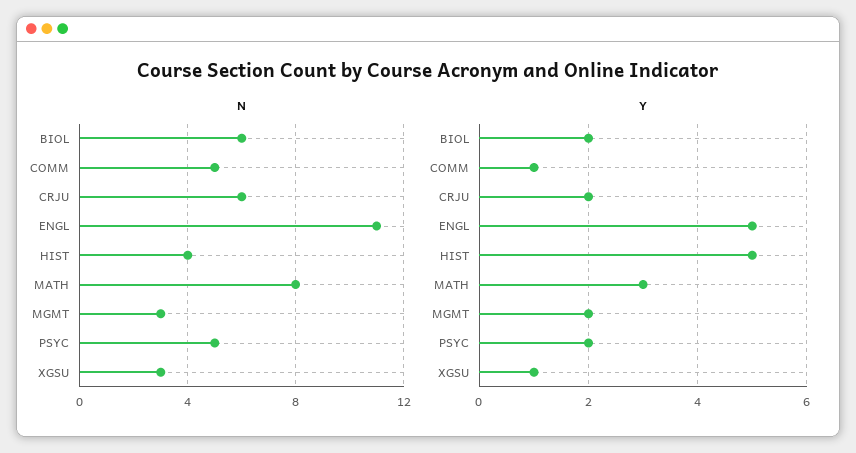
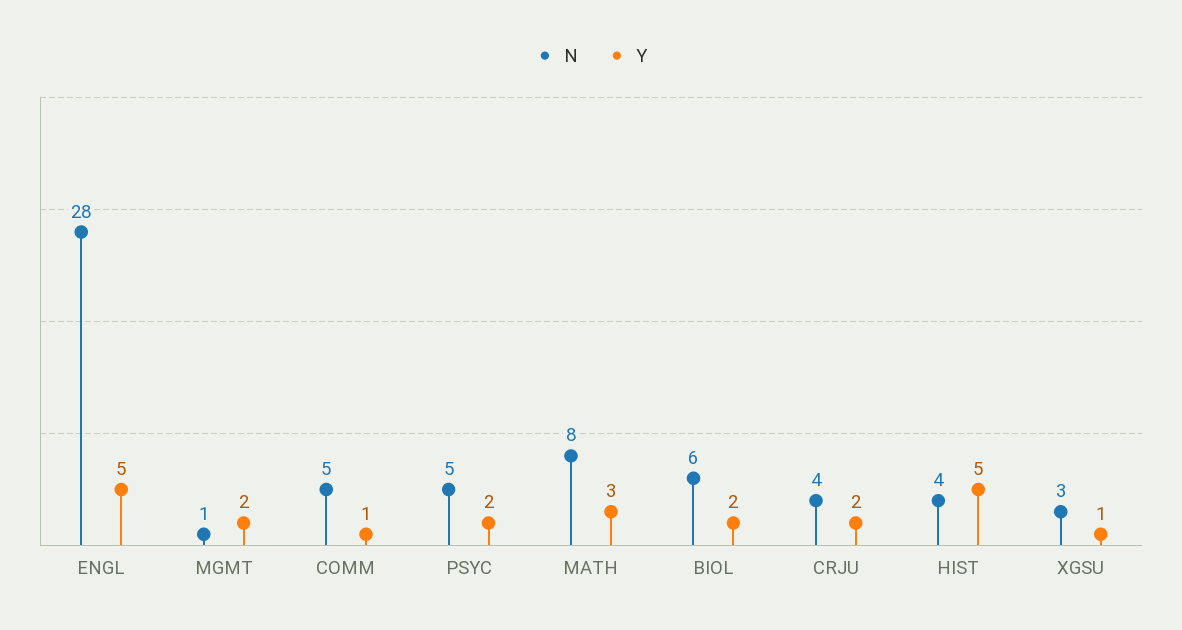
  {
    "N": {
      "BIOL": 6,
      "COMM": 5,
-     "CRJU": 6,
+     "CRJU": 4,
-     "ENGL": 11,
+     "ENGL": 28,
      "HIST": 4,
      "MATH": 8,
-     "MGMT": 3,
+     "MGMT": 1,
      "PSYC": 5,
      "XGSU": 3
    },
    "Y": {
      "BIOL": 2,
      "COMM": 1,
      "CRJU": 2,
      "ENGL": 5,
      "HIST": 5,
      "MATH": 3,
      "MGMT": 2,
      "PSYC": 2,
      "XGSU": 1
    }
  }

